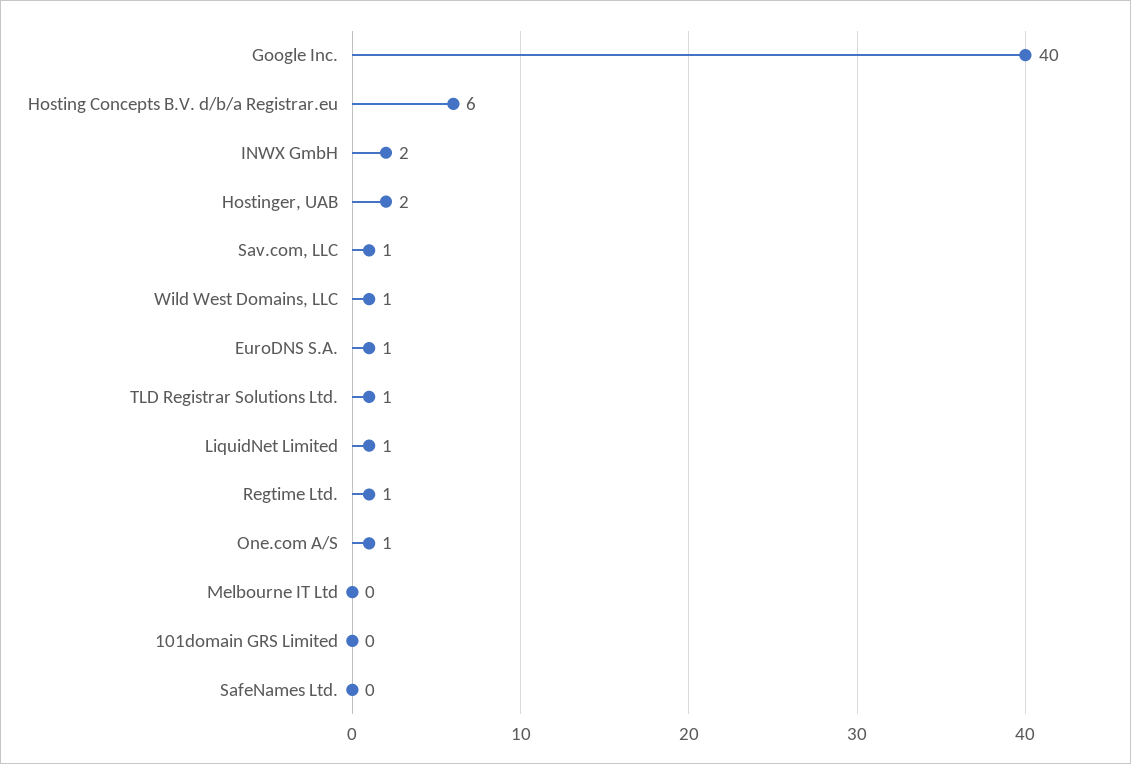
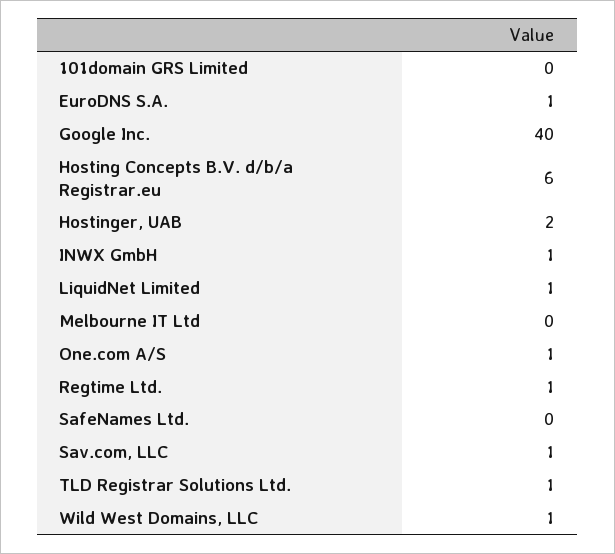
  {
    "Google Inc.": 40,
    "Hosting Concepts B.V. d/b/a Registrar.eu": 6,
-   "INWX GmbH": 2,
+   "INWX GmbH": 1,
    "Hostinger, UAB": 2,
    "Sav.com, LLC": 1,
    "Wild West Domains, LLC": 1,
    "EuroDNS S.A.": 1,
    "TLD Registrar Solutions Ltd.": 1,
    "LiquidNet Limited": 1,
    "Regtime Ltd.": 1,
    "One.com A/S": 1,
    "Melbourne IT Ltd": 0,
    "101domain GRS Limited": 0,
    "SafeNames Ltd.": 0
  }

